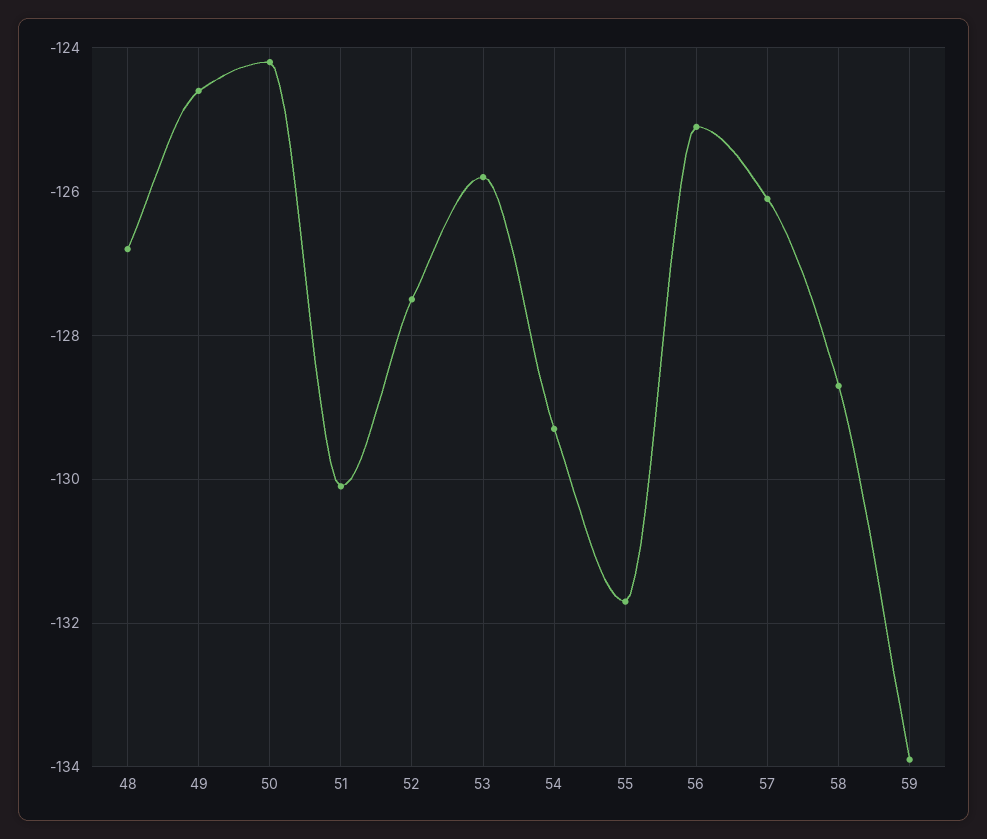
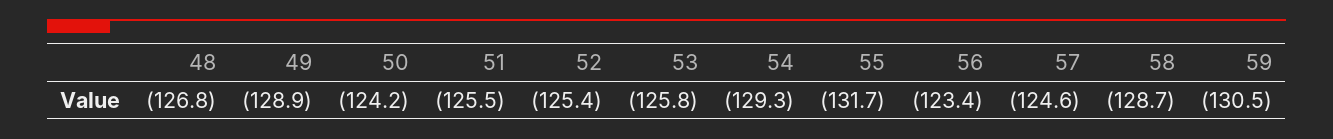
  {
    "48": -126.8,
-   "49": -124.5,
+   "49": -128.9,
    "50": -124.2,
-   "51": -130,
+   "51": -125.5,
-   "52": -127.5,
+   "52": -125.4,
    "53": -125.8,
    "54": -129.3,
    "55": -131.7,
-   "56": -125,
+   "56": -123.4,
-   "57": -126,
+   "57": -124.6,
    "58": -128.7,
-   "59": -134
+   "59": -130.5
  }

